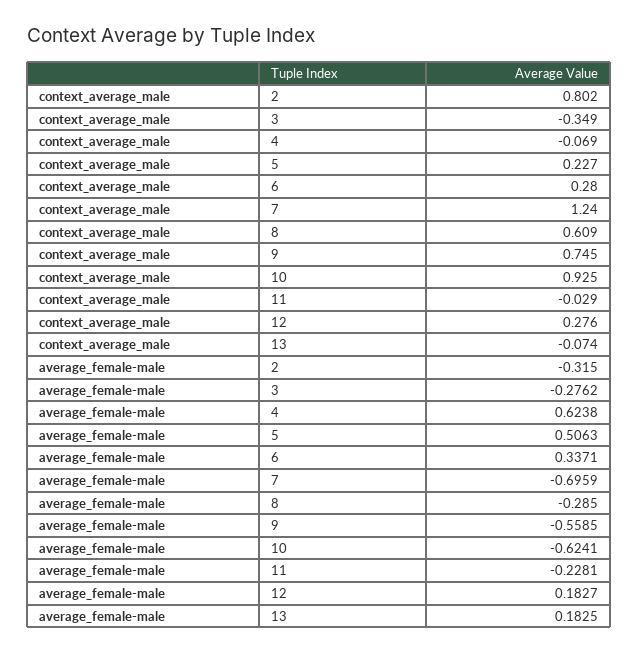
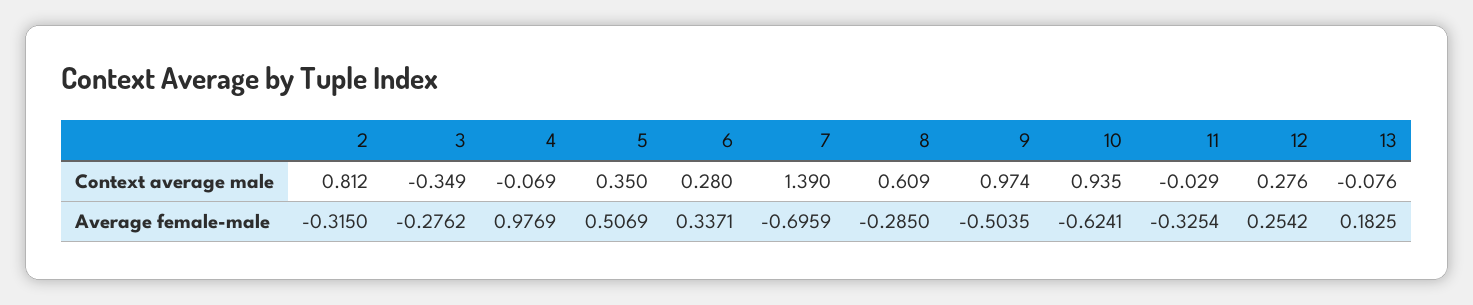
  {
    "context_average_male": {
-     "2": 0.802,
+     "2": 0.812,
      "3": -0.349,
      "4": -0.069,
-     "5": 0.227,
+     "5": 0.35,
      "6": 0.28,
-     "7": 1.24,
+     "7": 1.39,
      "8": 0.609,
-     "9": 0.745,
+     "9": 0.974,
-     "10": 0.925,
+     "10": 0.935,
      "11": -0.029,
      "12": 0.276,
-     "13": -0.074
+     "13": -0.076
    },
    "average_female-male": {
      "2": -0.315,
      "3": -0.2762,
-     "4": 0.6238,
+     "4": 0.9769,
-     "5": 0.5063,
+     "5": 0.5069,
      "6": 0.3371,
      "7": -0.6959,
      "8": -0.285,
-     "9": -0.5585,
+     "9": -0.5035,
      "10": -0.6241,
-     "11": -0.2281,
+     "11": -0.3254,
-     "12": 0.1827,
+     "12": 0.2542,
      "13": 0.1825
    }
  }

